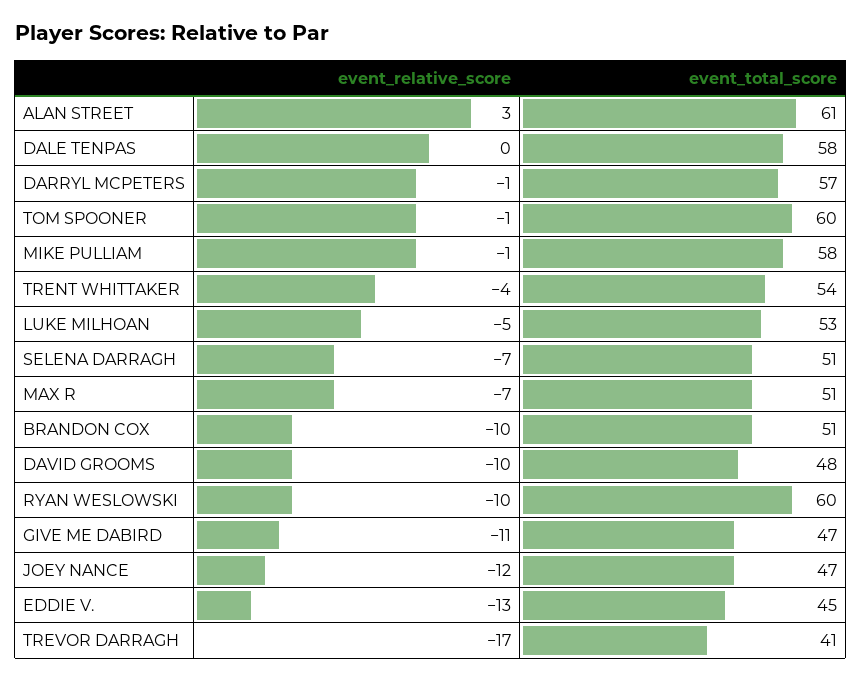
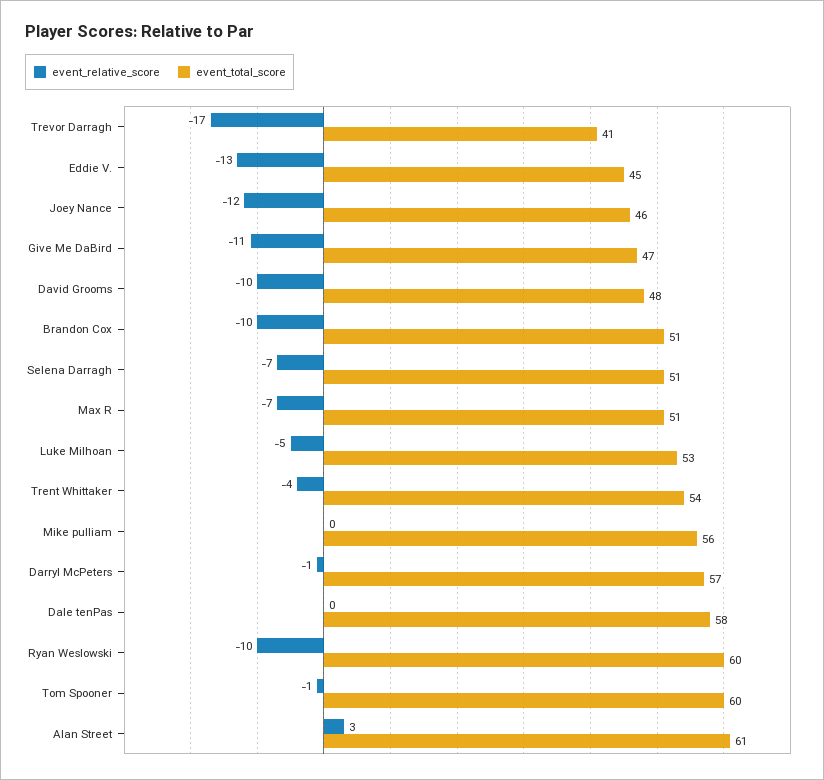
  {
    "event_relative_score": {
      "ALAN STREET": 3,
      "DALE TENPAS": 0,
      "DARRYL MCPETERS": -1,
      "TOM SPOONER": -1,
-     "MIKE PULLIAM": -1,
+     "MIKE PULLIAM": 0,
      "TRENT WHITTAKER": -4,
      "LUKE MILHOAN": -5,
      "SELENA DARRAGH": -7,
      "MAX R": -7,
      "BRANDON COX": -10,
      "DAVID GROOMS": -10,
      "RYAN WESLOWSKI": -10,
      "GIVE ME DABIRD": -11,
      "JOEY NANCE": -12,
      "EDDIE V.": -13,
      "TREVOR DARRAGH": -17
    },
    "event_total_score": {
      "ALAN STREET": 61,
      "DALE TENPAS": 58,
      "DARRYL MCPETERS": 57,
      "TOM SPOONER": 60,
-     "MIKE PULLIAM": 58,
+     "MIKE PULLIAM": 56,
      "TRENT WHITTAKER": 54,
      "LUKE MILHOAN": 53,
      "SELENA DARRAGH": 51,
      "MAX R": 51,
      "BRANDON COX": 51,
      "DAVID GROOMS": 48,
      "RYAN WESLOWSKI": 60,
      "GIVE ME DABIRD": 47,
-     "JOEY NANCE": 47,
+     "JOEY NANCE": 46,
      "EDDIE V.": 45,
      "TREVOR DARRAGH": 41
    }
  }

